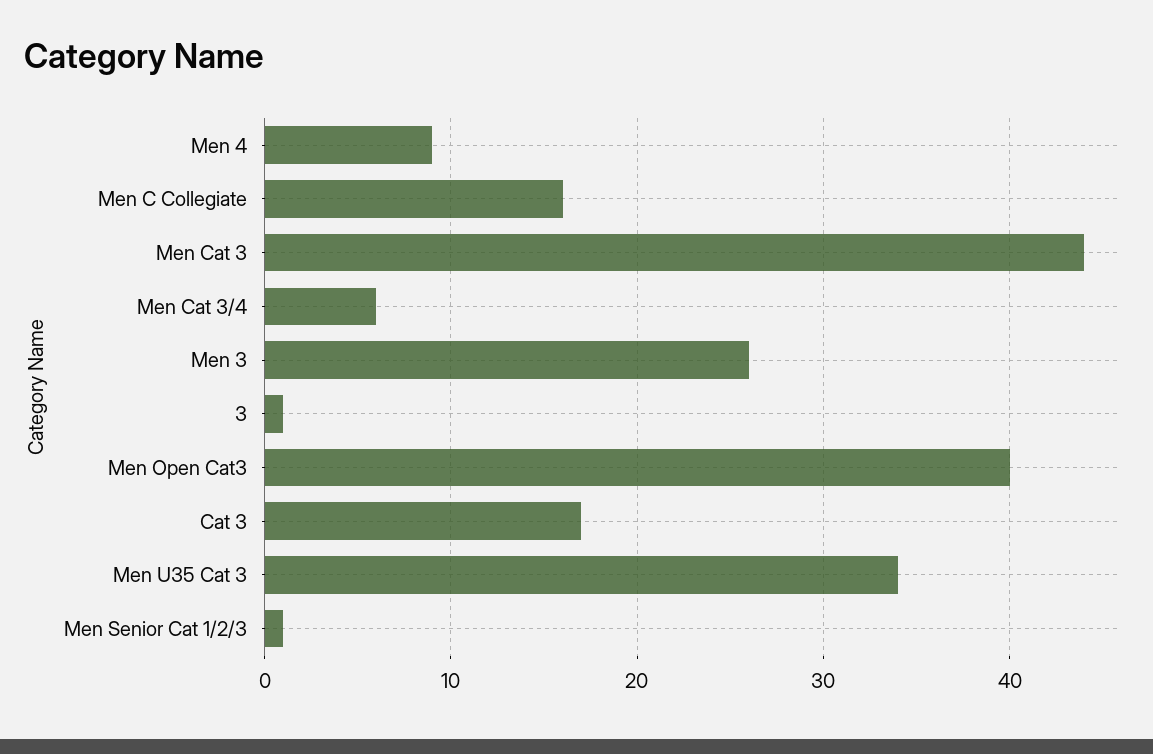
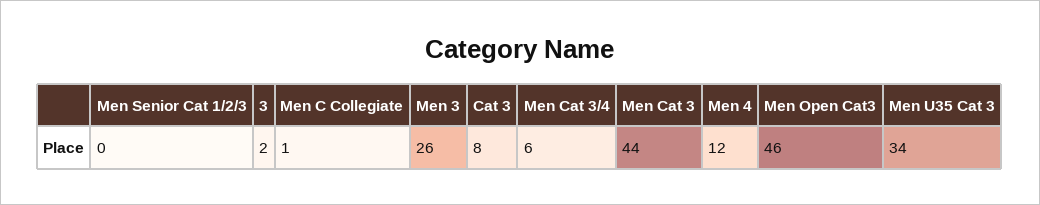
  {
-   "Men 4": 9,
+   "Men 4": 12,
-   "Men C Collegiate": 16,
+   "Men C Collegiate": 1,
    "Men Cat 3": 44,
    "Men Cat 3/4": 6,
    "Men 3": 26,
-   "3": 1,
+   "3": 2,
-   "Men Open Cat3": 40,
+   "Men Open Cat3": 46,
-   "Cat 3": 17,
+   "Cat 3": 8,
    "Men U35 Cat 3": 34,
-   "Men Senior Cat 1/2/3": 1
+   "Men Senior Cat 1/2/3": 0
  }

